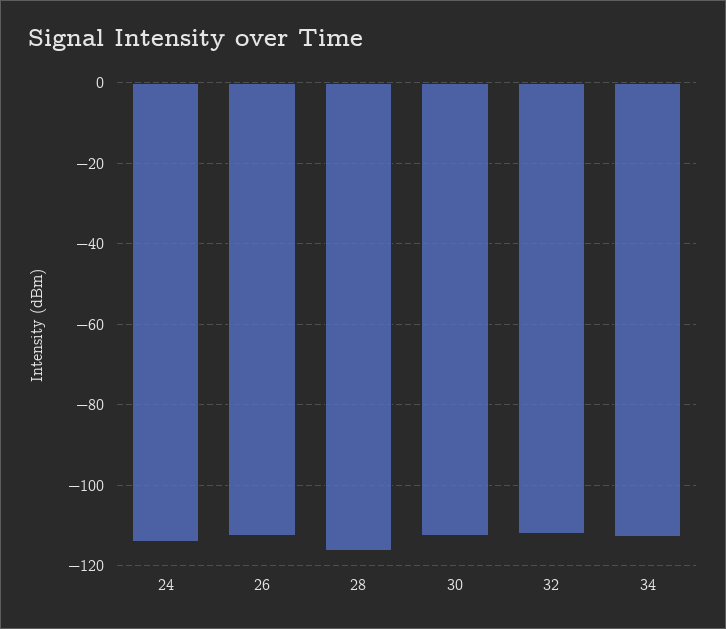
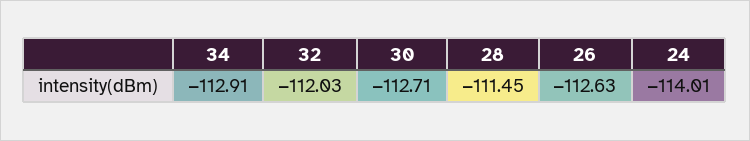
  {
    "24": -114.01,
    "26": -112.63,
-   "28": -116,
+   "28": -111.45,
    "30": -112.71,
    "32": -112.03,
    "34": -112.91
  }

